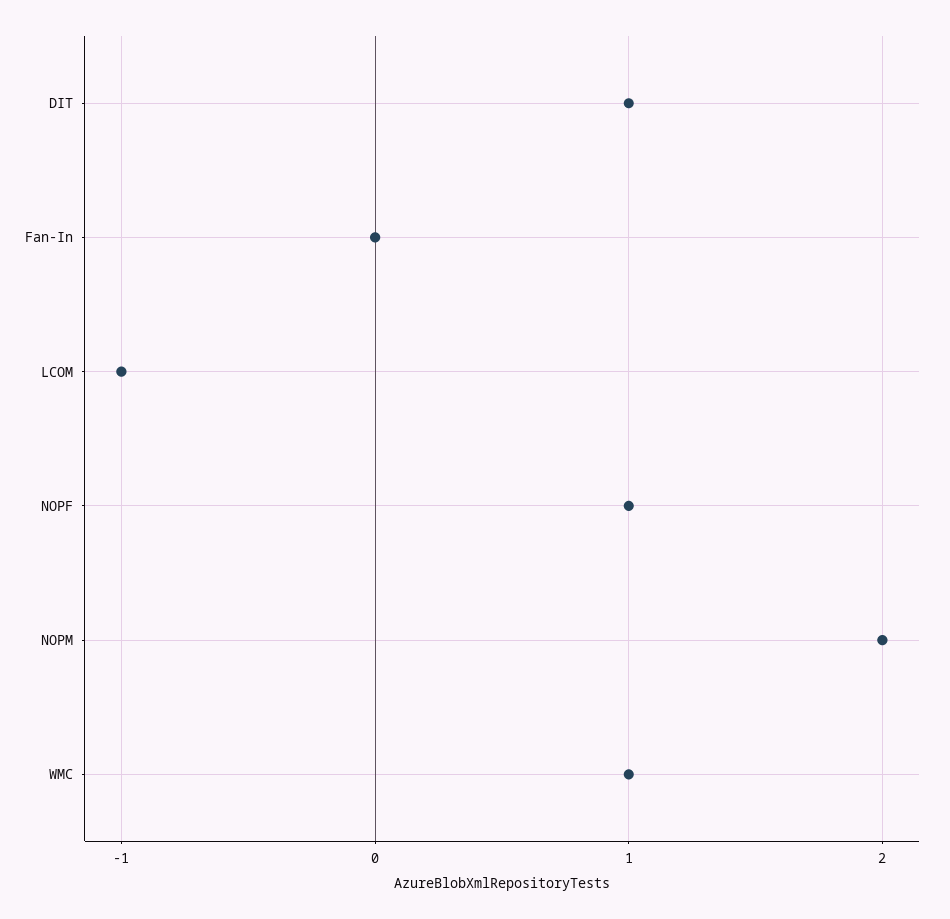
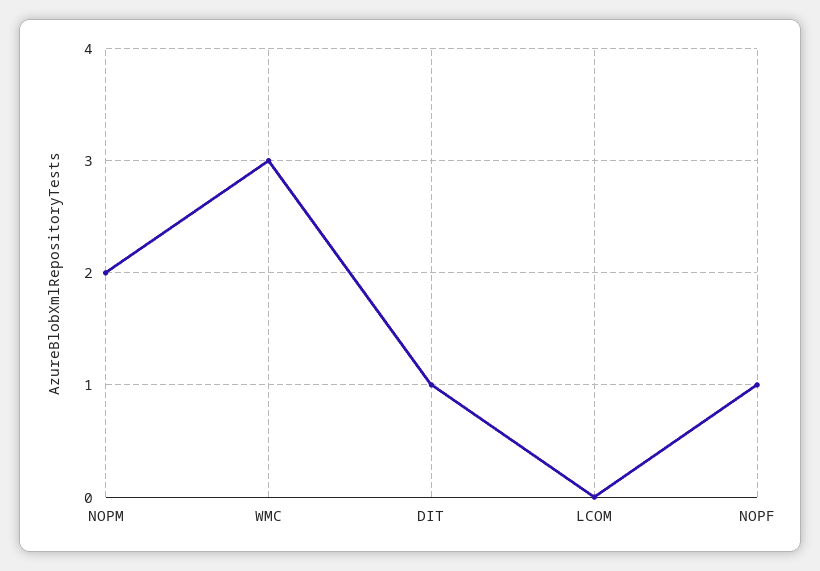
  {
    "DIT": 1,
-   "Fan-In": 0,
-   "LCOM": -1,
+   "LCOM": 0,
    "NOPF": 1,
    "NOPM": 2,
-   "WMC": 1
+   "WMC": 3
  }

